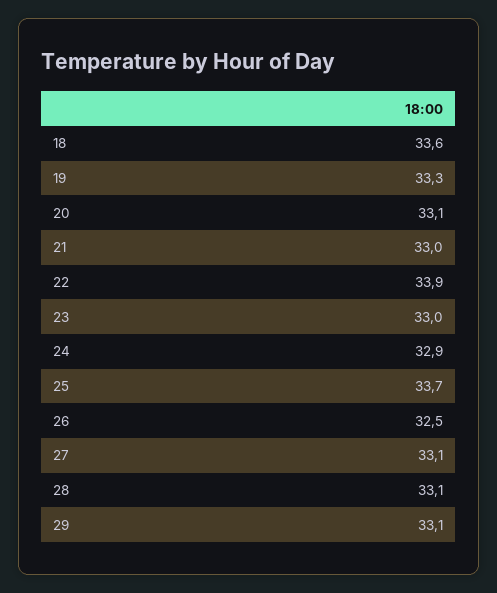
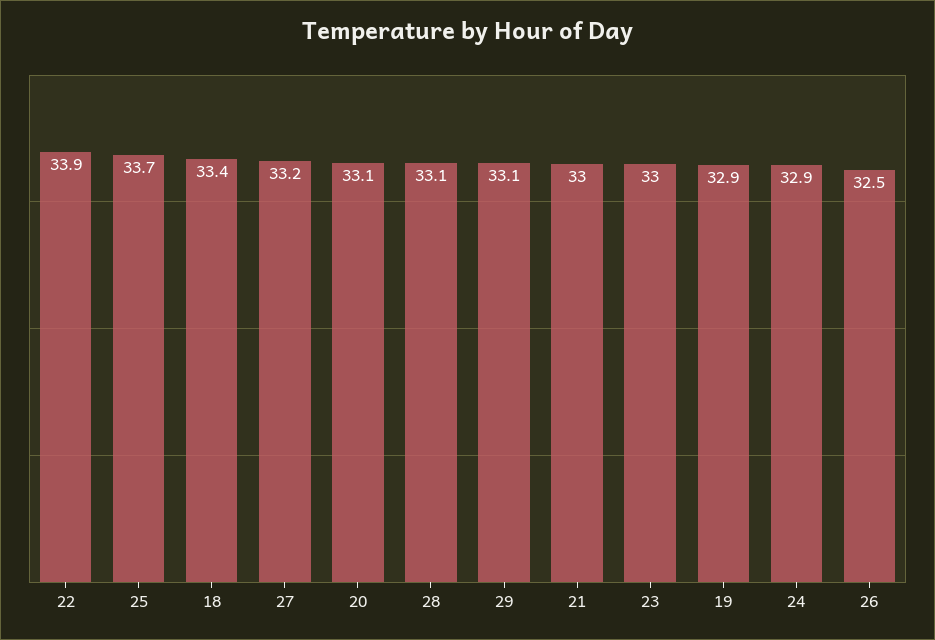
  {
-   "18": 33.6,
+   "18": 33.4,
-   "19": 33.3,
+   "19": 32.9,
    "20": 33.1,
    "21": 33,
    "22": 33.9,
    "23": 33,
    "24": 32.9,
    "25": 33.7,
    "26": 32.5,
-   "27": 33.1,
+   "27": 33.2,
    "28": 33.1,
    "29": 33.1
  }

